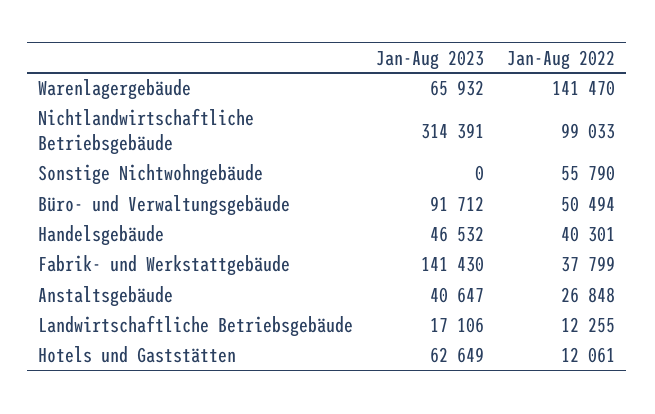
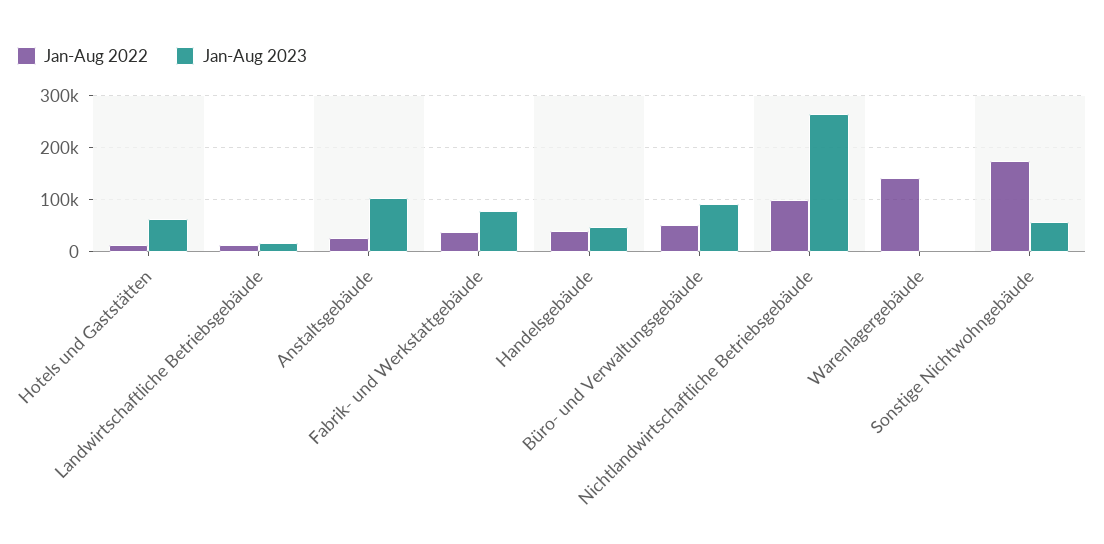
  {
    "Jan-Aug 2023": {
-     "Warenlagergebäude": 65932,
+     "Warenlagergebäude": 0,
-     "Nichtlandwirtschaftliche Betriebsgebäude": 314391,
+     "Nichtlandwirtschaftliche Betriebsgebäude": 260000,
-     "Sonstige Nichtwohngebäude": 0,
+     "Sonstige Nichtwohngebäude": 60000,
      "Büro- und Verwaltungsgebäude": 91712,
      "Handelsgebäude": 46532,
-     "Fabrik- und Werkstattgebäude": 141430,
+     "Fabrik- und Werkstattgebäude": 80000,
-     "Anstaltsgebäude": 40647,
+     "Anstaltsgebäude": 100000,
      "Landwirtschaftliche Betriebsgebäude": 17106,
      "Hotels und Gaststätten": 62649
    },
    "Jan-Aug 2022": {
      "Warenlagergebäude": 141470,
      "Nichtlandwirtschaftliche Betriebsgebäude": 99033,
-     "Sonstige Nichtwohngebäude": 55790,
+     "Sonstige Nichtwohngebäude": 180000,
      "Büro- und Verwaltungsgebäude": 50494,
      "Handelsgebäude": 40301,
      "Fabrik- und Werkstattgebäude": 37799,
      "Anstaltsgebäude": 26848,
      "Landwirtschaftliche Betriebsgebäude": 12255,
      "Hotels und Gaststätten": 12061
    }
  }

